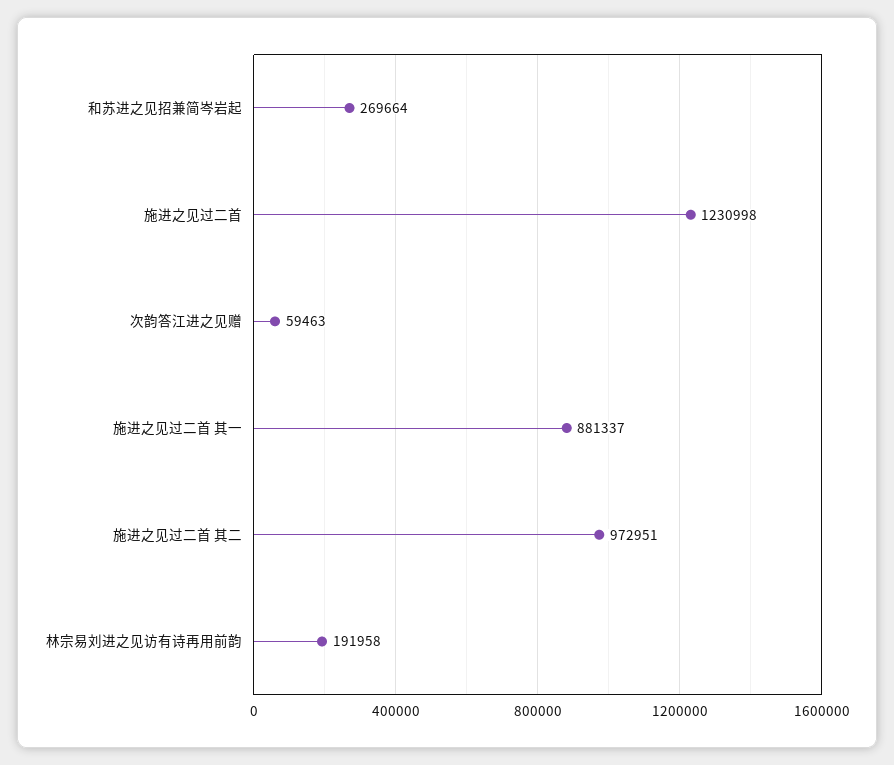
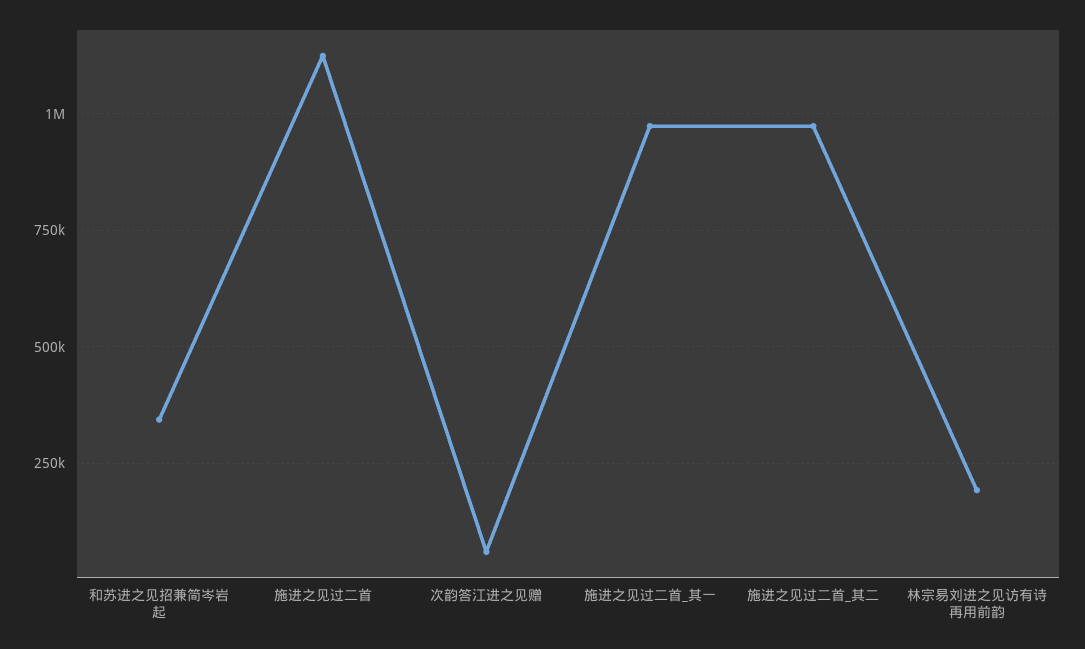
  {
-   "和苏进之见招兼简岑岩起": 269664,
+   "和苏进之见招兼简岑岩起": 350000,
-   "施进之见过二首": 1230998,
+   "施进之见过二首": 1125000,
    "次韵答江进之见赠": 59463,
-   "施进之见过二首 其一": 881337,
+   "施进之见过二首 其一": 975000,
    "施进之见过二首 其二": 972951,
    "林宗易刘进之见访有诗再用前韵": 191958
  }

